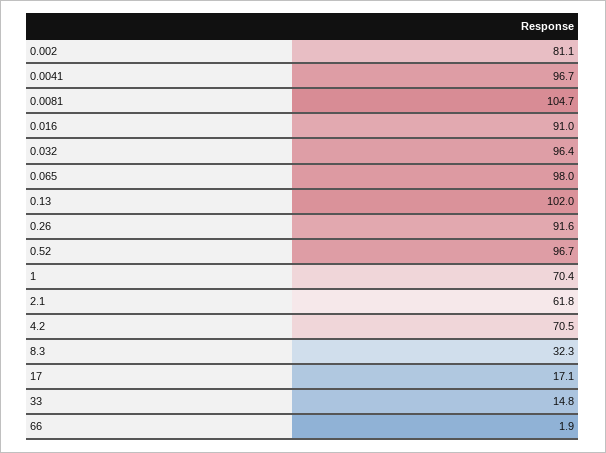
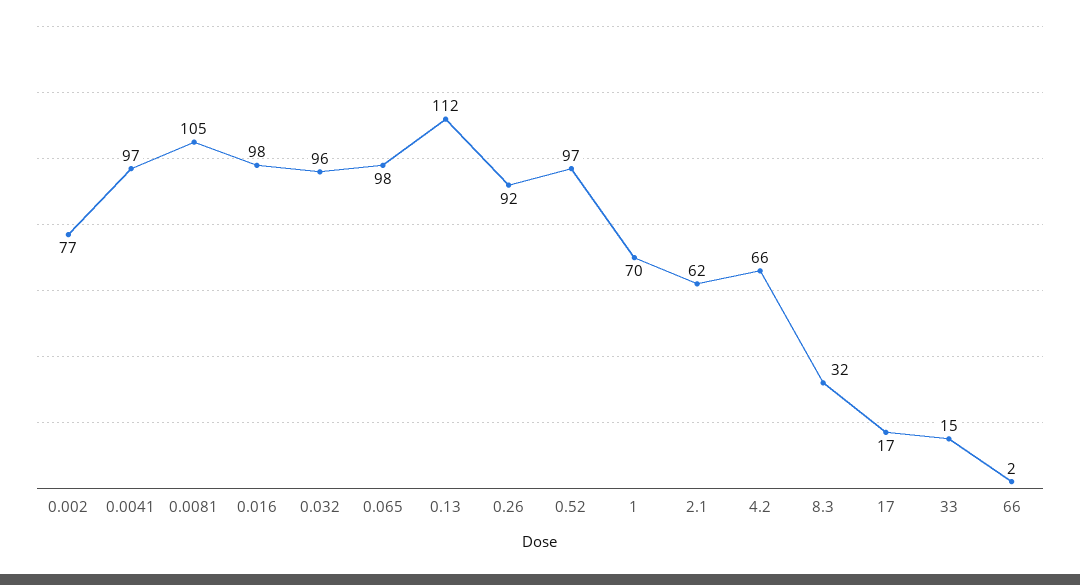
  {
-   "0.002": 81.1,
+   "0.002": 77,
    "0.0041": 96.7,
    "0.0081": 104.7,
-   "0.016": 91,
+   "0.016": 98,
    "0.032": 96.4,
    "0.065": 98,
-   "0.13": 102,
+   "0.13": 112,
    "0.26": 91.6,
    "0.52": 96.7,
    "1": 70.4,
    "2.1": 61.8,
-   "4.2": 70.5,
+   "4.2": 66,
    "8.3": 32.3,
    "17": 17.1,
    "33": 14.8,
    "66": 1.9
  }

